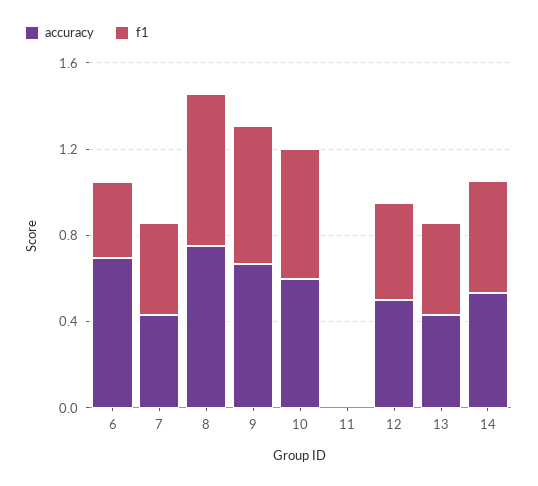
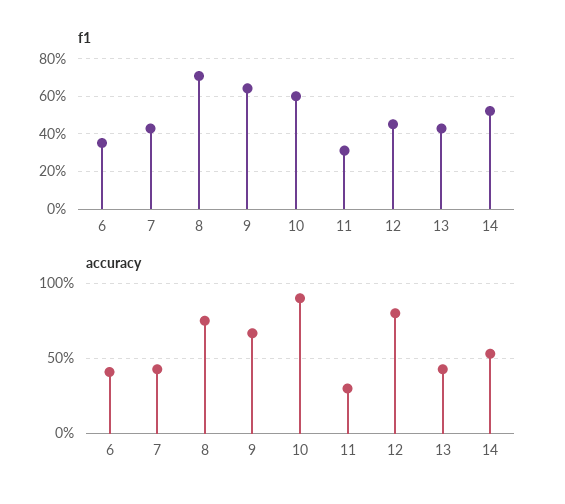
  {
    "accuracy": {
-     "6": 0.7,
+     "6": 0.4,
      "7": 0.45,
      "8": 0.75,
      "9": 0.65,
-     "10": 0.6,
+     "10": 0.9,
-     "11": 0,
+     "11": 0.3,
-     "12": 0.5,
+     "12": 0.8,
      "13": 0.45,
      "14": 0.55
    },
    "f1": {
      "6": 0.35,
      "7": 0.45,
      "8": 0.7,
      "9": 0.65,
      "10": 0.6,
-     "11": 0,
+     "11": 0.3,
      "12": 0.45,
      "13": 0.45,
      "14": 0.5
    }
  }

